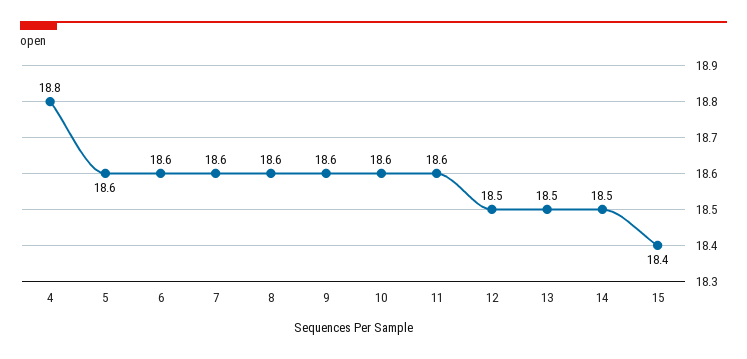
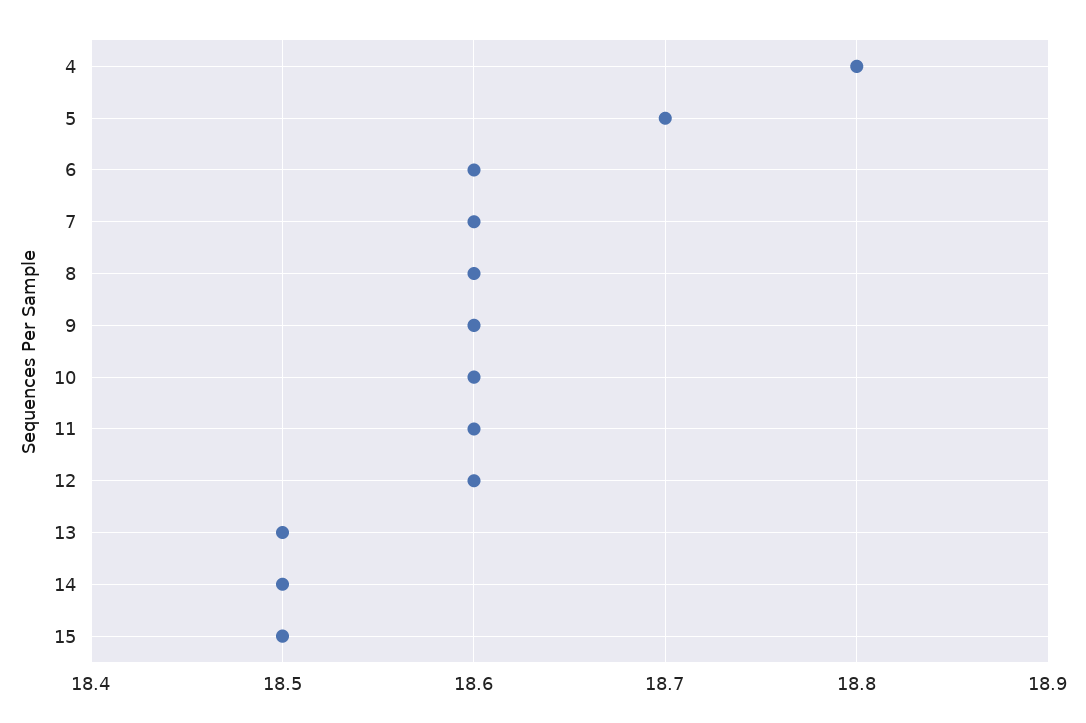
  {
    "4": 18.8,
-   "5": 18.6,
+   "5": 18.7,
    "6": 18.6,
    "7": 18.6,
    "8": 18.6,
    "9": 18.6,
    "10": 18.6,
    "11": 18.6,
-   "12": 18.5,
+   "12": 18.6,
    "13": 18.5,
    "14": 18.5,
-   "15": 18.4
+   "15": 18.5
  }

